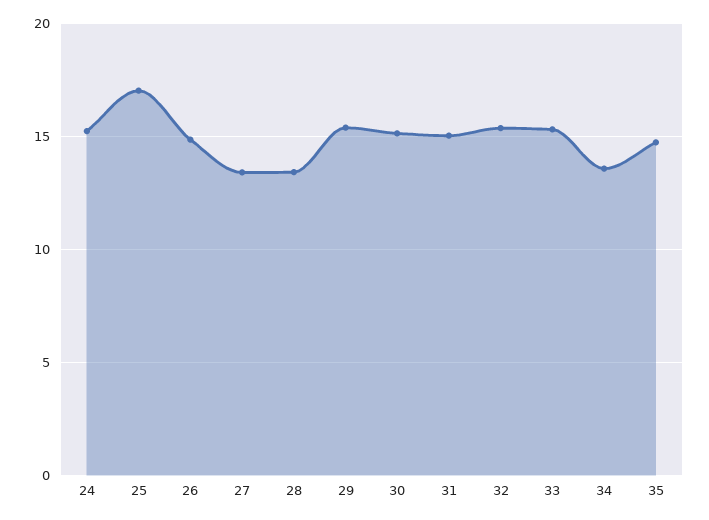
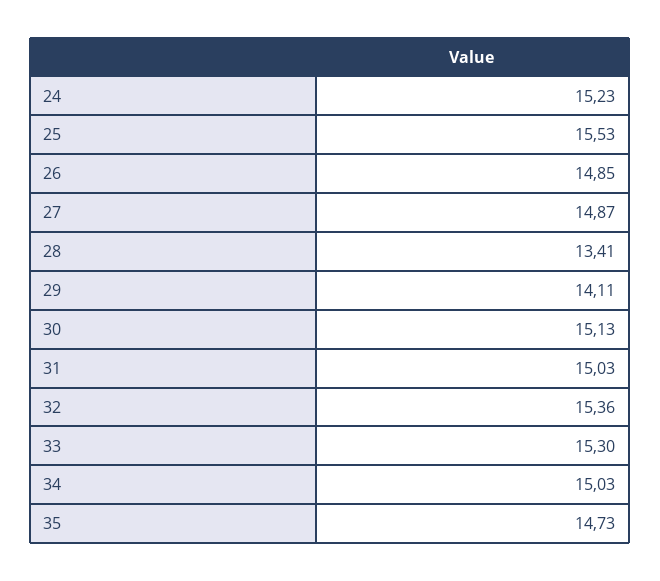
  {
    "24": 15.23,
-   "25": 17,
+   "25": 15.53,
    "26": 14.85,
-   "27": 13.5,
+   "27": 14.87,
    "28": 13.41,
-   "29": 15.5,
+   "29": 14.11,
    "30": 15.13,
    "31": 15.03,
    "32": 15.36,
    "33": 15.3,
-   "34": 13.5,
+   "34": 15.03,
    "35": 14.73
  }

